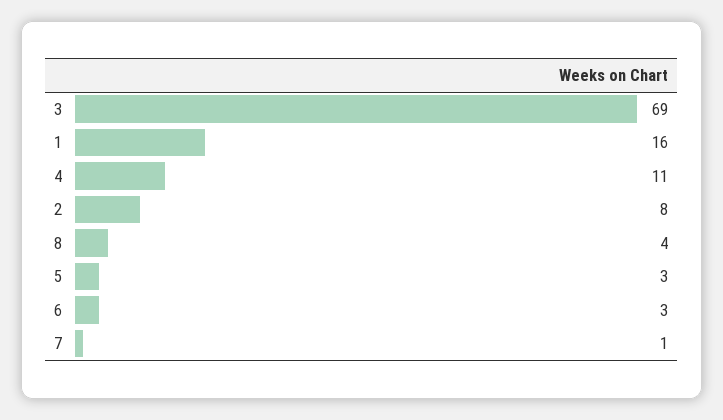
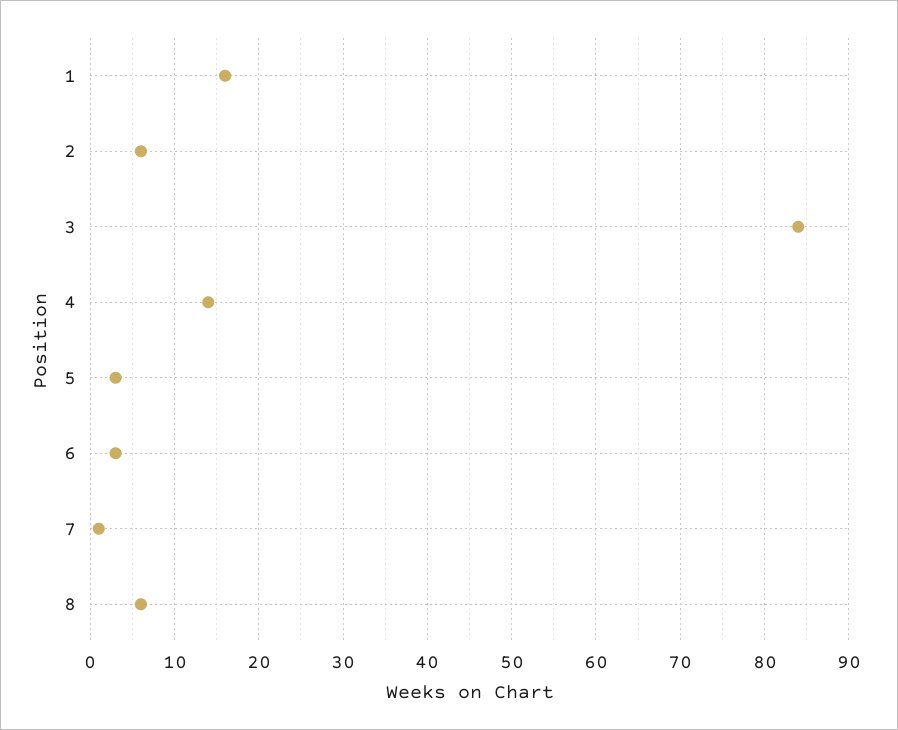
  {
-   "3": 69,
+   "3": 84,
    "1": 16,
-   "4": 11,
+   "4": 14,
-   "2": 8,
+   "2": 6,
-   "8": 4,
+   "8": 6,
    "5": 3,
    "6": 3,
    "7": 1
  }

